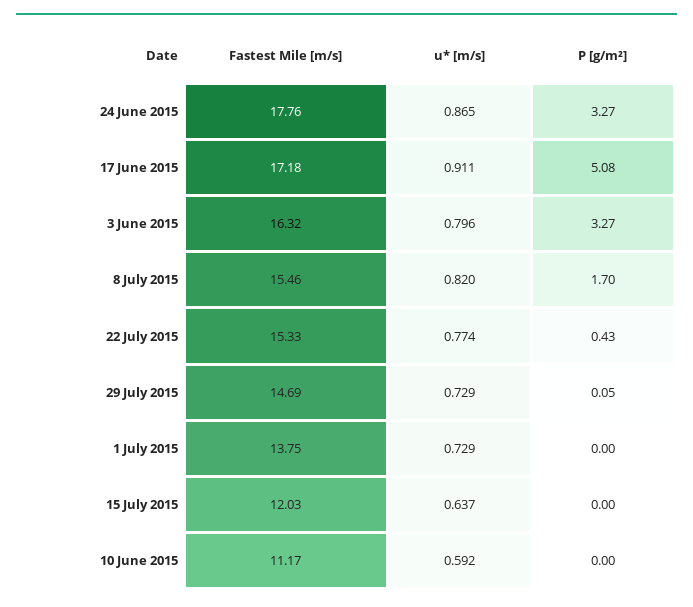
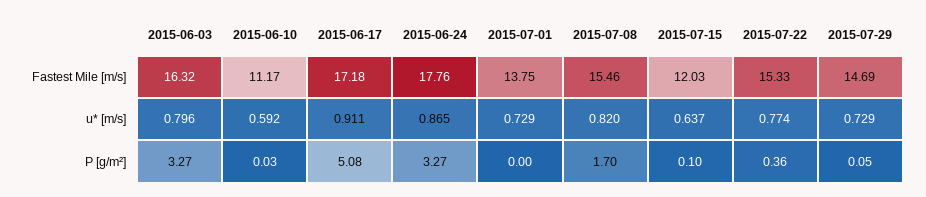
  {
    "Fastest Mile [m/s]": {
      "24 June 2015": 17.76,
      "17 June 2015": 17.18,
      "3 June 2015": 16.32,
      "8 July 2015": 15.46,
      "22 July 2015": 15.33,
      "29 July 2015": 14.69,
      "1 July 2015": 13.75,
      "15 July 2015": 12.03,
      "10 June 2015": 11.17
    },
    "u* [m/s]": {
      "24 June 2015": 0.865,
      "17 June 2015": 0.911,
      "3 June 2015": 0.796,
      "8 July 2015": 0.82,
      "22 July 2015": 0.774,
      "29 July 2015": 0.729,
      "1 July 2015": 0.729,
      "15 July 2015": 0.637,
      "10 June 2015": 0.592
    },
    "P [g/m²]": {
      "24 June 2015": 3.27,
      "17 June 2015": 5.08,
      "3 June 2015": 3.27,
      "8 July 2015": 1.7,
-     "22 July 2015": 0.43,
+     "22 July 2015": 0.36,
      "29 July 2015": 0.05,
      "1 July 2015": 0,
-     "15 July 2015": 0,
+     "15 July 2015": 0.1,
-     "10 June 2015": 0
+     "10 June 2015": 0.03
    }
  }

